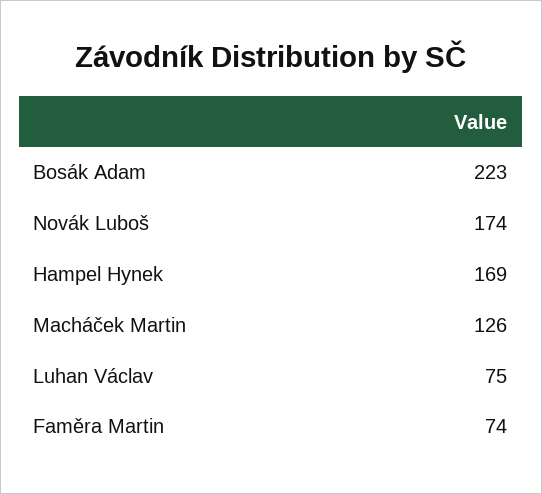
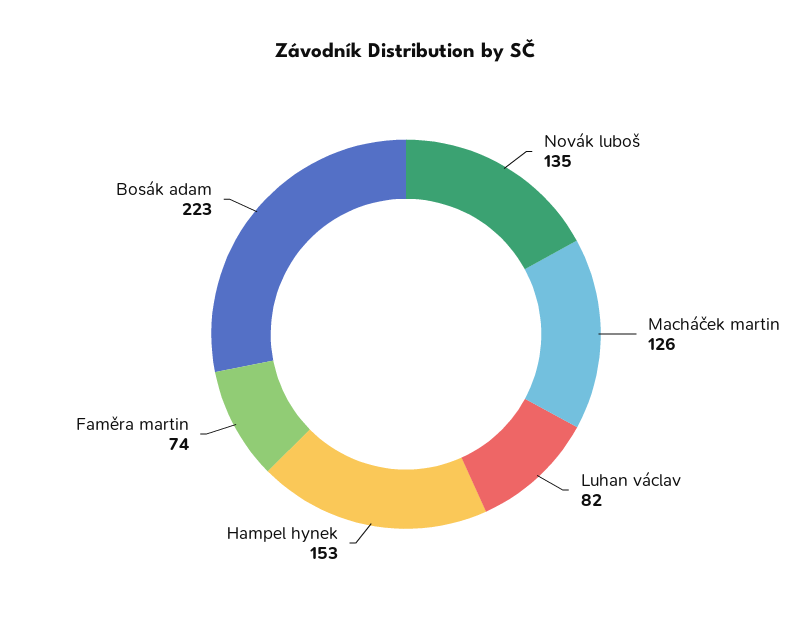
  {
    "Bosák Adam": 223,
-   "Novák Luboš": 174,
+   "Novák Luboš": 135,
-   "Hampel Hynek": 169,
+   "Hampel Hynek": 153,
    "Macháček Martin": 126,
-   "Luhan Václav": 75,
+   "Luhan Václav": 82,
    "Faměra Martin": 74
  }

